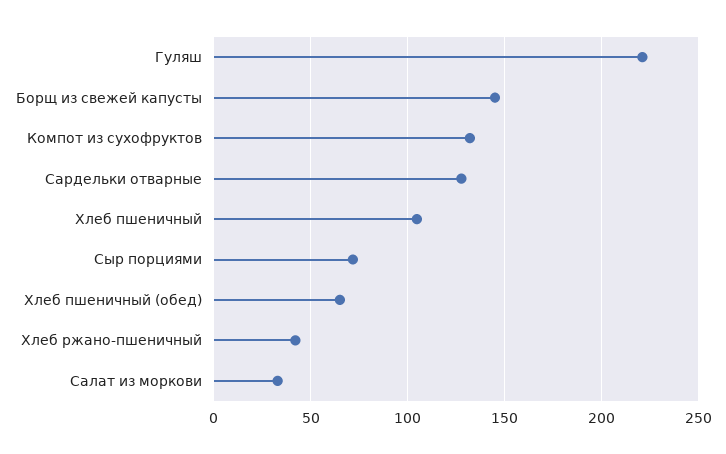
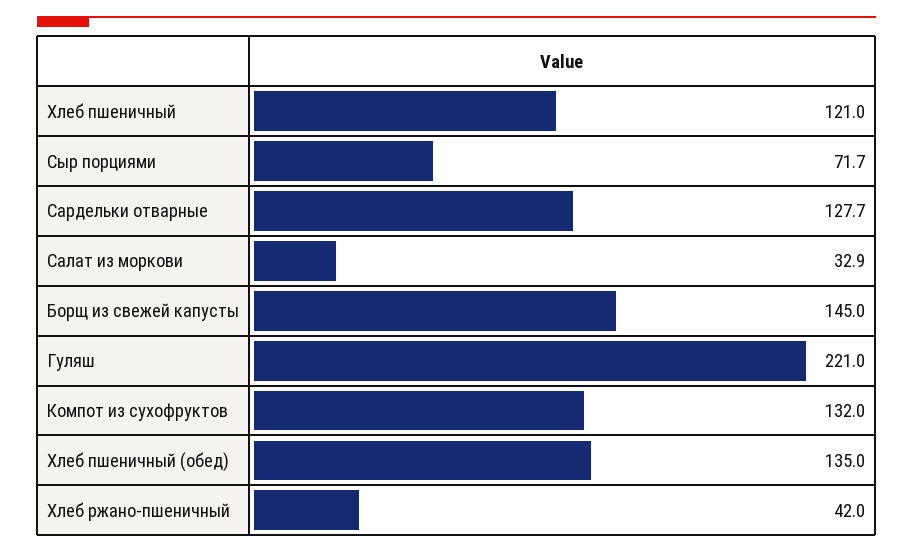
  {
    "Гуляш": 221,
    "Борщ из свежей капусты": 145,
    "Компот из сухофруктов": 132,
    "Сардельки отварные": 127.7,
-   "Хлеб пшеничный": 105,
+   "Хлеб пшеничный": 121,
    "Сыр порциями": 71.7,
-   "Хлеб пшеничный (обед)": 65,
+   "Хлеб пшеничный (обед)": 135,
    "Хлеб ржано-пшеничный": 42,
    "Салат из моркови": 32.9
  }

